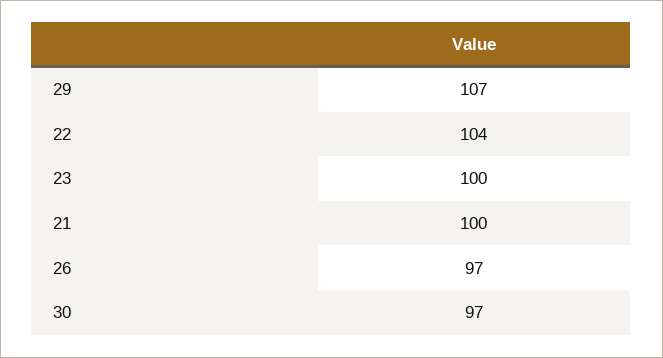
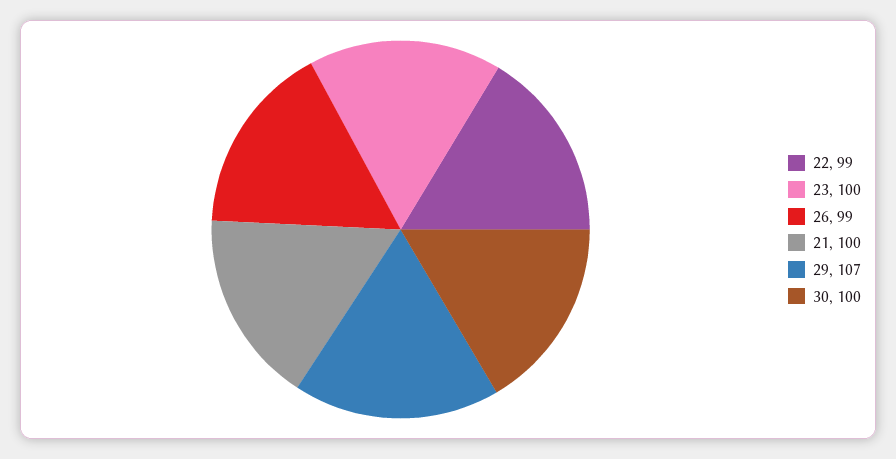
  {
    "29": 107,
-   "22": 104,
+   "22": 99,
    "23": 100,
    "21": 100,
-   "26": 97,
+   "26": 99,
-   "30": 97
+   "30": 100
  }

